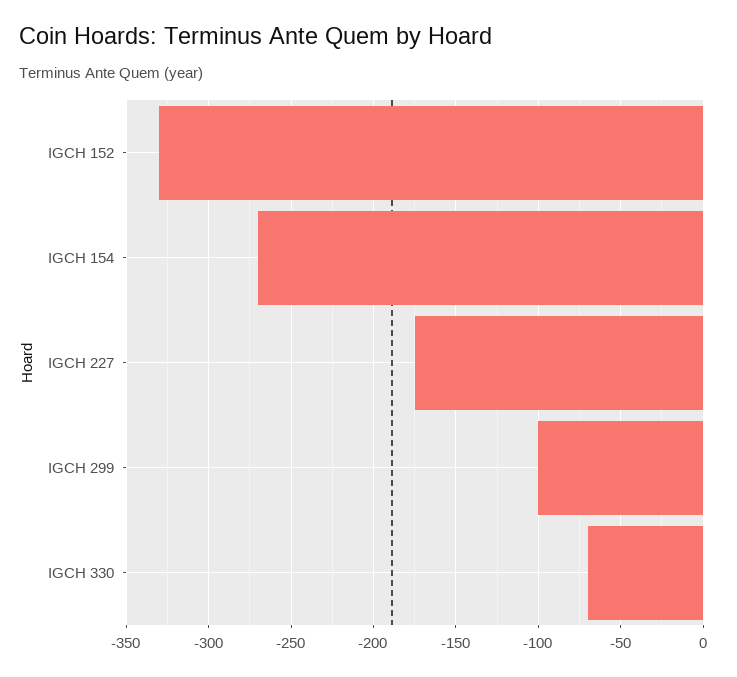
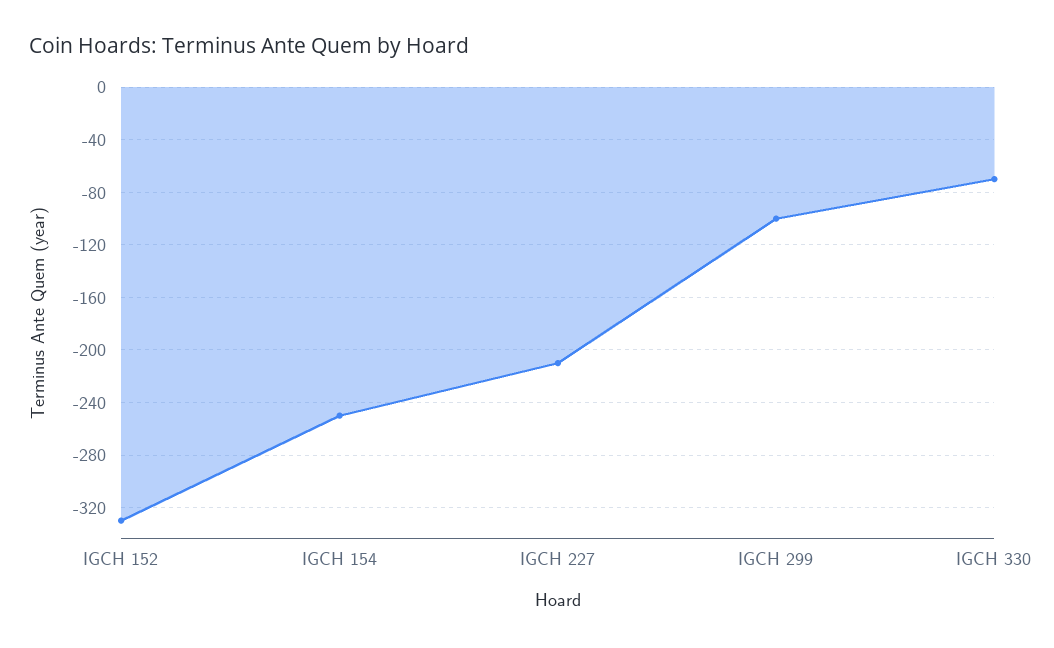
  {
    "IGCH 152": -330,
-   "IGCH 154": -270,
+   "IGCH 154": -250,
-   "IGCH 227": -175,
+   "IGCH 227": -210,
    "IGCH 299": -100,
    "IGCH 330": -70
  }

